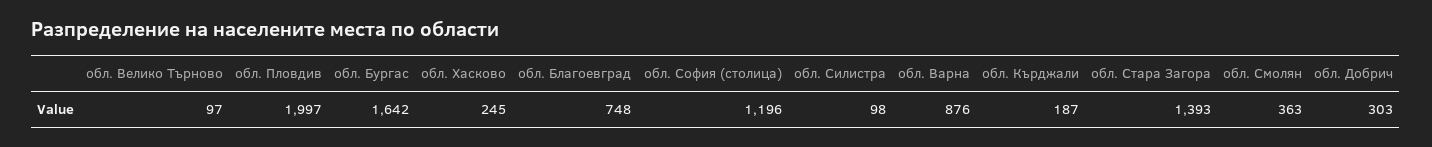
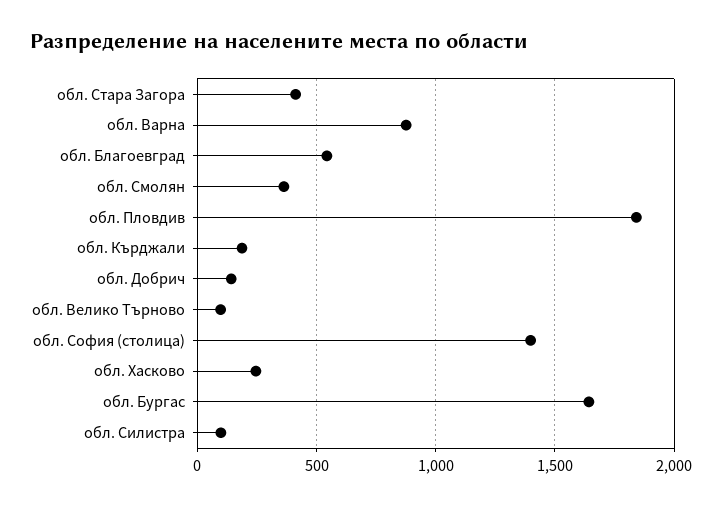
  {
    "обл. Велико Търново": 97,
-   "обл. Пловдив": 1997,
+   "обл. Пловдив": 1850,
    "обл. Бургас": 1642,
    "обл. Хасково": 245,
-   "обл. Благоевград": 748,
+   "обл. Благоевград": 550,
-   "обл. София (столица)": 1196,
+   "обл. София (столица)": 1400,
    "обл. Силистра": 98,
    "обл. Варна": 876,
    "обл. Кърджали": 187,
-   "обл. Стара Загора": 1393,
+   "обл. Стара Загора": 400,
    "обл. Смолян": 363,
-   "обл. Добрич": 303
+   "обл. Добрич": 150
  }

